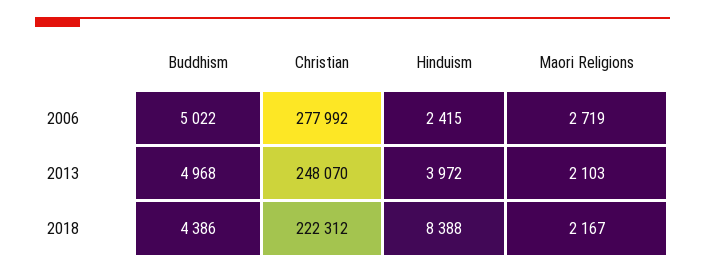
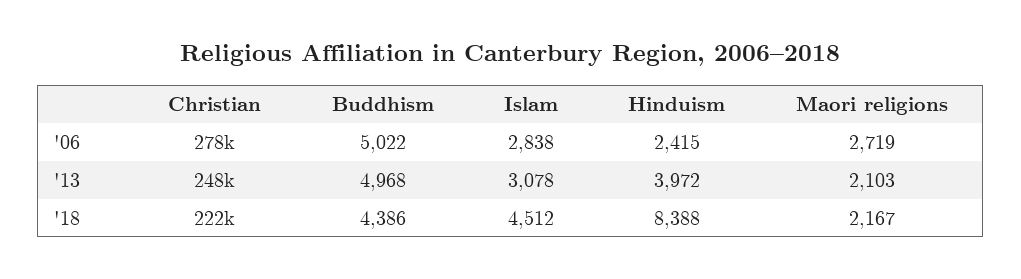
  {
    "Buddhism": {
      "2006": 5022,
      "2013": 4968,
      "2018": 4386
    },
    "Christian": {
      "2006": 277992,
      "2013": 248070,
      "2018": 222312
    },
    "Hinduism": {
      "2006": 2415,
      "2013": 3972,
      "2018": 8388
    },
    "Maori Religions": {
      "2006": 2719,
      "2013": 2103,
      "2018": 2167
-   }
+   },
+   "Islam": {
+     "2006": 2838,
+     "2013": 3078,
+     "2018": 4512
+   }
  }

